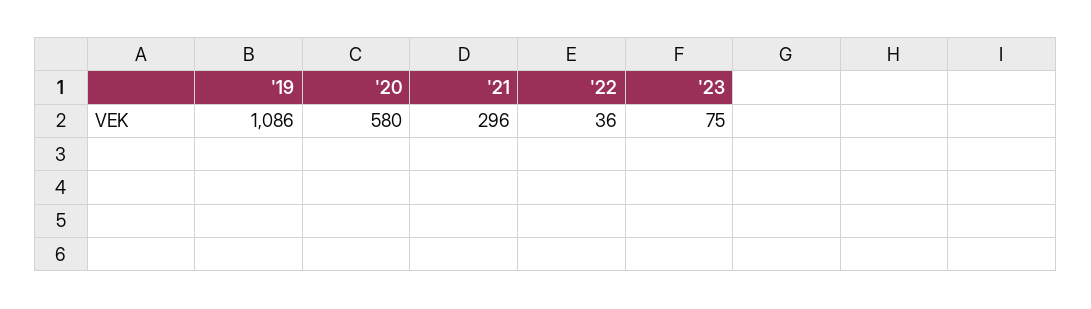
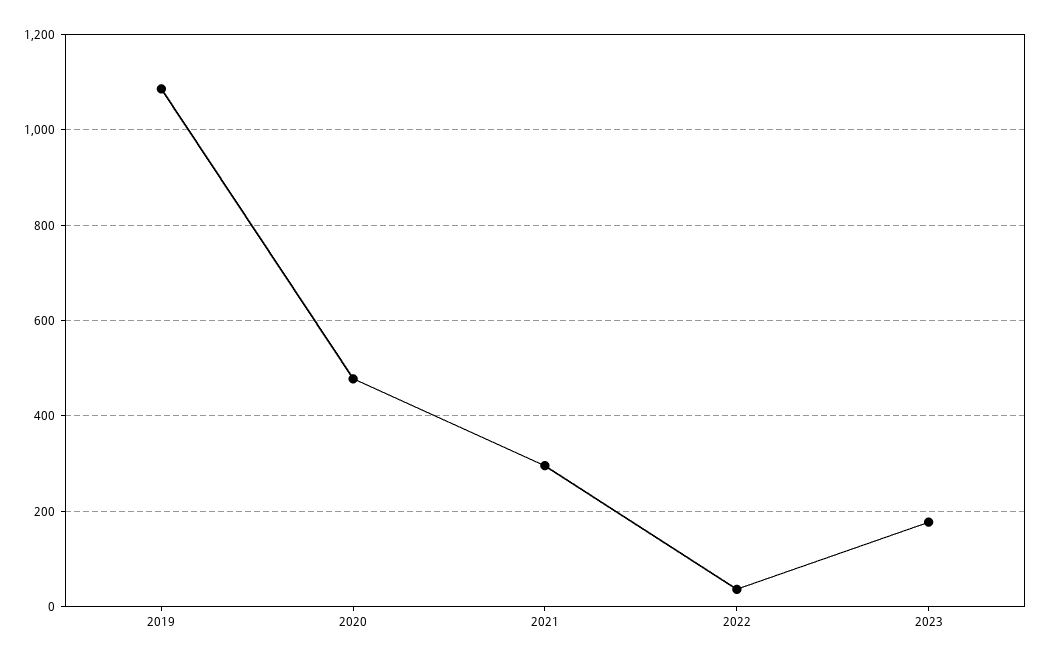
  {
    "'19": 1086,
-   "'20": 580,
+   "'20": 480,
    "'21": 296,
    "'22": 36,
-   "'23": 75
+   "'23": 180
  }

